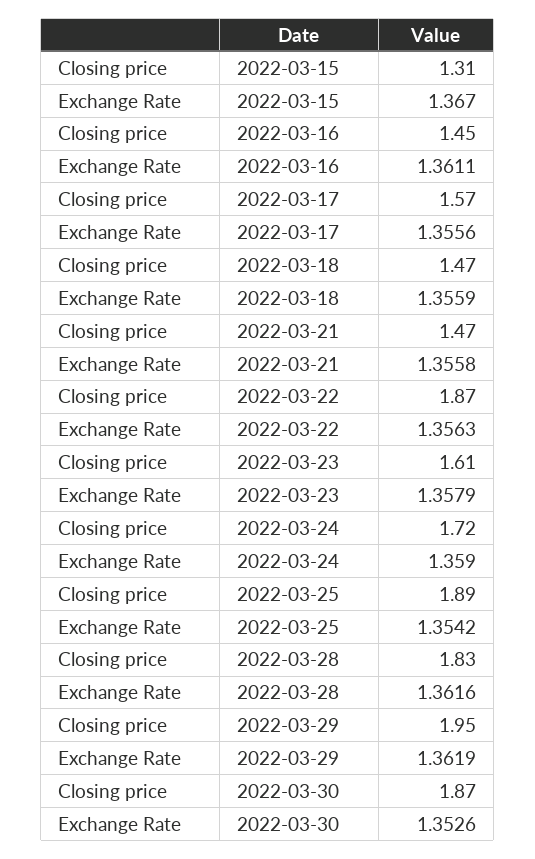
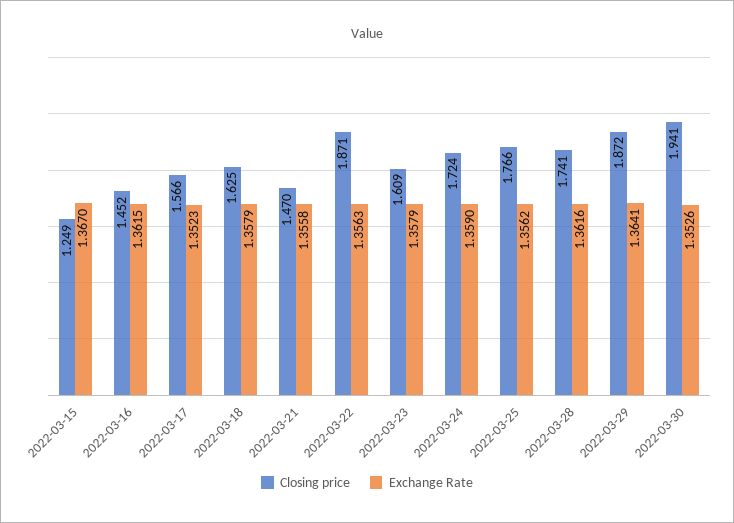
  {
    "Closing price": {
-     "2022-03-15": 1.31,
+     "2022-03-15": 1.249,
      "2022-03-16": 1.452,
      "2022-03-17": 1.566,
-     "2022-03-18": 1.47,
+     "2022-03-18": 1.625,
      "2022-03-21": 1.47,
      "2022-03-22": 1.871,
      "2022-03-23": 1.609,
      "2022-03-24": 1.724,
-     "2022-03-25": 1.89,
+     "2022-03-25": 1.766,
-     "2022-03-28": 1.83,
+     "2022-03-28": 1.741,
-     "2022-03-29": 1.95,
+     "2022-03-29": 1.872,
-     "2022-03-30": 1.87
+     "2022-03-30": 1.941
    },
    "Exchange Rate": {
      "2022-03-15": 1.367,
-     "2022-03-16": 1.3611,
+     "2022-03-16": 1.3615,
-     "2022-03-17": 1.3556,
+     "2022-03-17": 1.3523,
-     "2022-03-18": 1.3559,
+     "2022-03-18": 1.3579,
      "2022-03-21": 1.3558,
      "2022-03-22": 1.3563,
      "2022-03-23": 1.3579,
      "2022-03-24": 1.359,
-     "2022-03-25": 1.3542,
+     "2022-03-25": 1.3562,
      "2022-03-28": 1.3616,
-     "2022-03-29": 1.3619,
+     "2022-03-29": 1.3641,
      "2022-03-30": 1.3526
    }
  }

